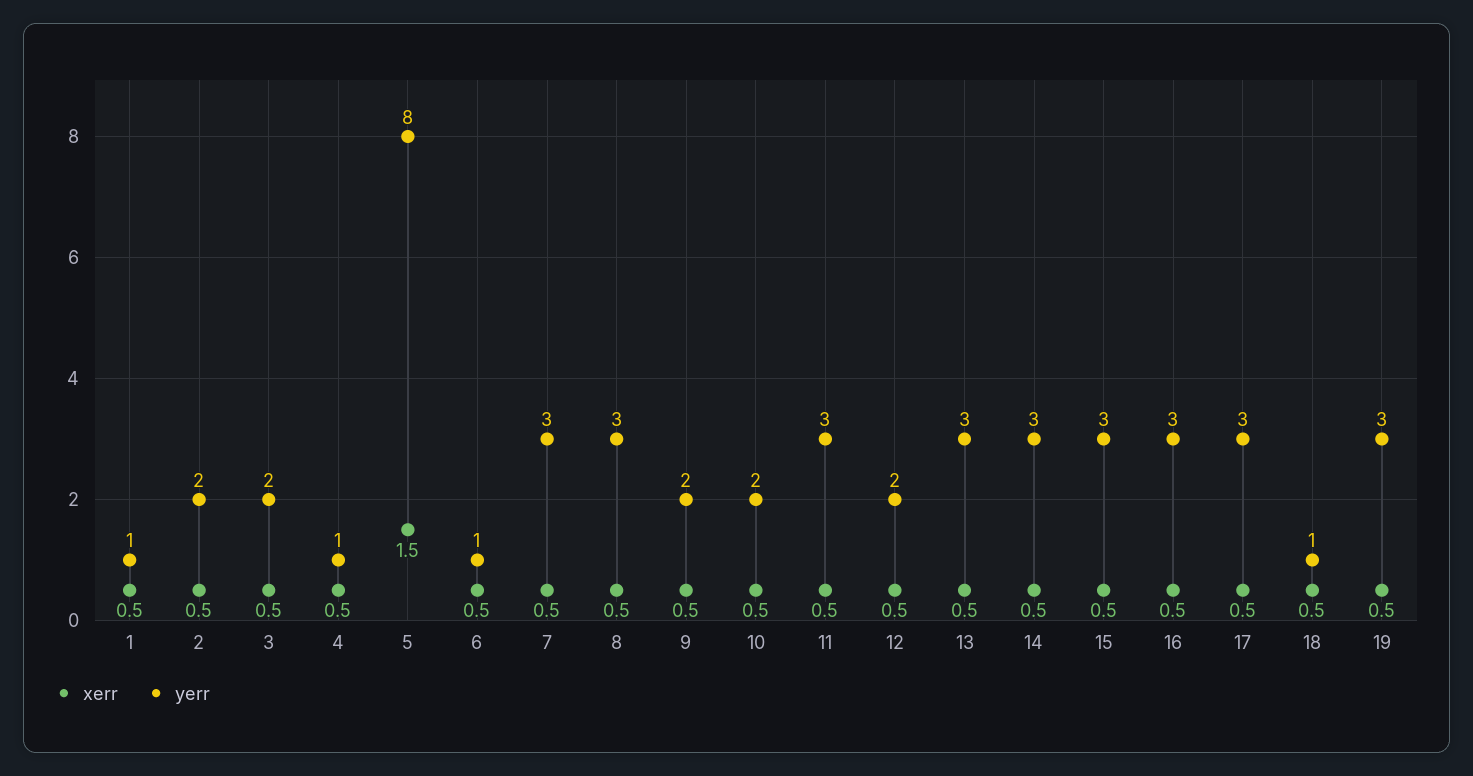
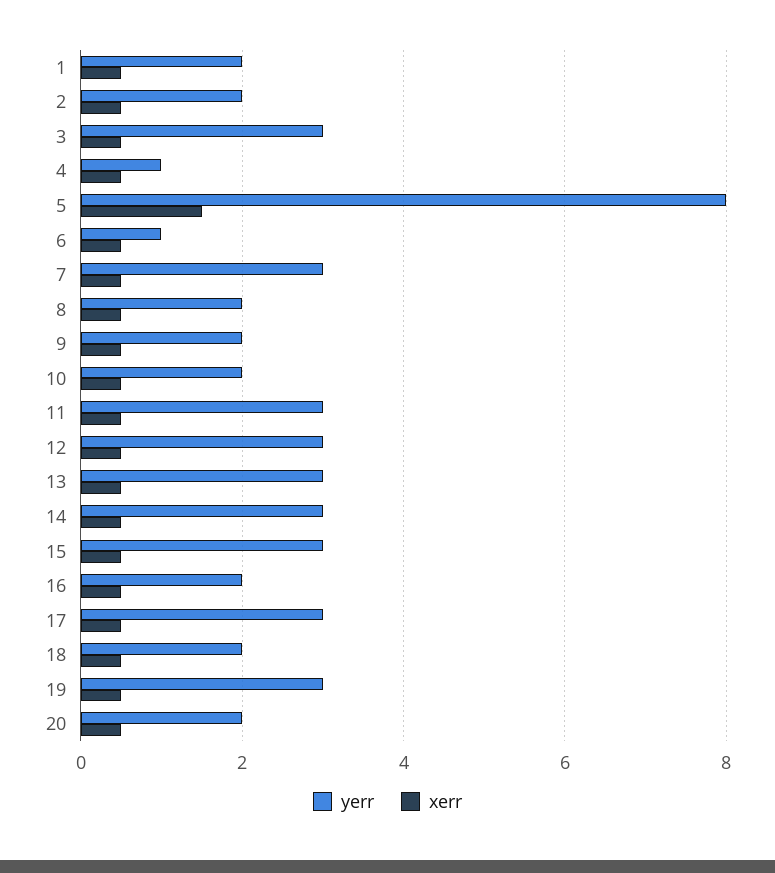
  {
    "xerr": {
      "1": 0.5,
      "2": 0.5,
      "3": 0.5,
      "4": 0.5,
      "5": 1.5,
      "6": 0.5,
      "7": 0.5,
      "8": 0.5,
      "9": 0.5,
      "10": 0.5,
      "11": 0.5,
      "12": 0.5,
      "13": 0.5,
      "14": 0.5,
      "15": 0.5,
      "16": 0.5,
      "17": 0.5,
      "18": 0.5,
-     "19": 0.5
+     "19": 0.5,
+     "20": 0.5
    },
    "yerr": {
-     "1": 1,
+     "1": 2,
      "2": 2,
-     "3": 2,
+     "3": 3,
      "4": 1,
      "5": 8,
      "6": 1,
      "7": 3,
-     "8": 3,
+     "8": 2,
      "9": 2,
      "10": 2,
      "11": 3,
-     "12": 2,
+     "12": 3,
      "13": 3,
      "14": 3,
      "15": 3,
-     "16": 3,
+     "16": 2,
      "17": 3,
-     "18": 1,
+     "18": 2,
-     "19": 3
+     "19": 3,
+     "20": 2
    }
  }

